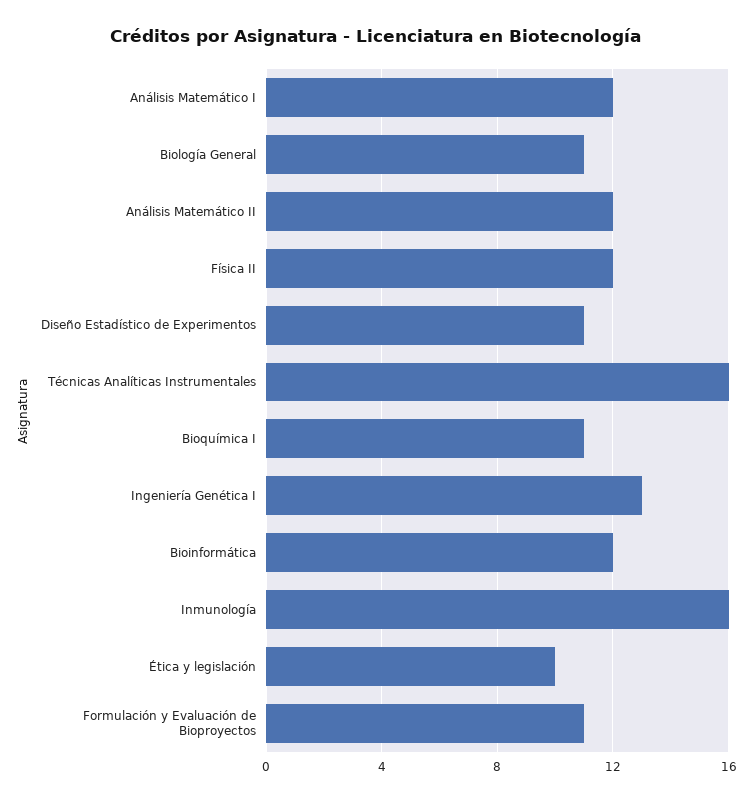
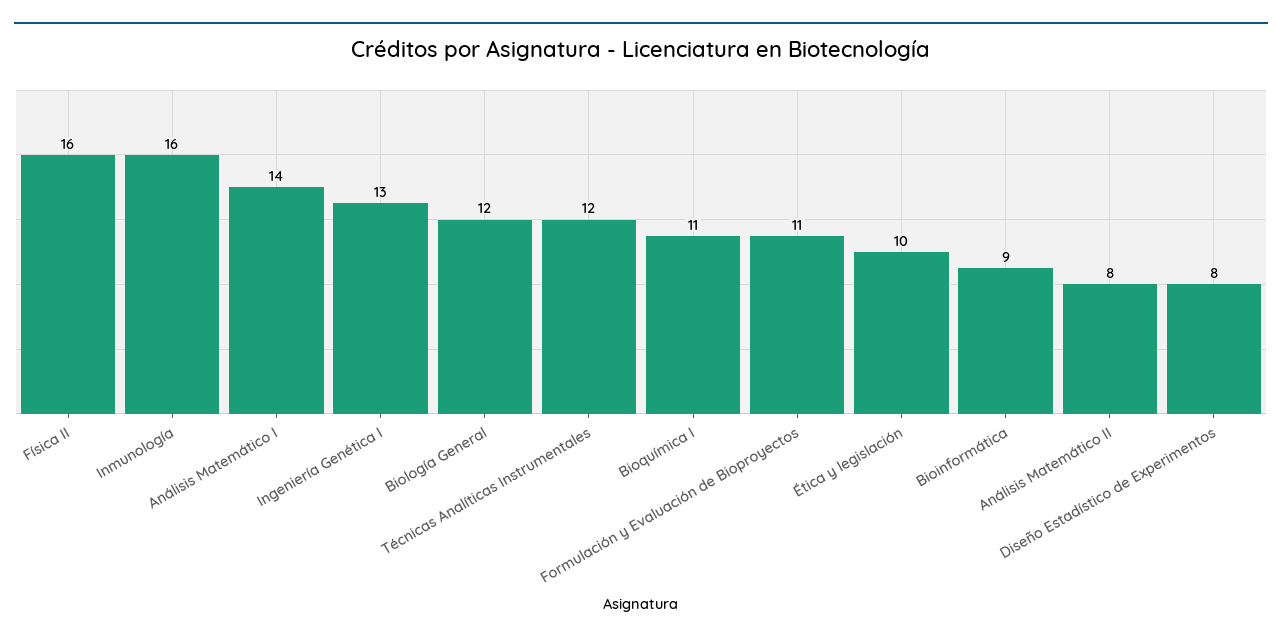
  {
-   "Análisis Matemático I": 12,
+   "Análisis Matemático I": 14,
-   "Biología General": 11,
+   "Biología General": 12,
-   "Análisis Matemático II": 12,
+   "Análisis Matemático II": 8,
-   "Física II": 12,
+   "Física II": 16,
-   "Diseño Estadístico de Experimentos": 11,
+   "Diseño Estadístico de Experimentos": 8,
-   "Técnicas Analíticas Instrumentales": 16,
+   "Técnicas Analíticas Instrumentales": 12,
    "Bioquímica I": 11,
    "Ingeniería Genética I": 13,
-   "Bioinformática": 12,
+   "Bioinformática": 9,
    "Inmunología": 16,
    "Ética y legislación": 10,
    "Formulación y Evaluación de Bioproyectos": 11
  }

